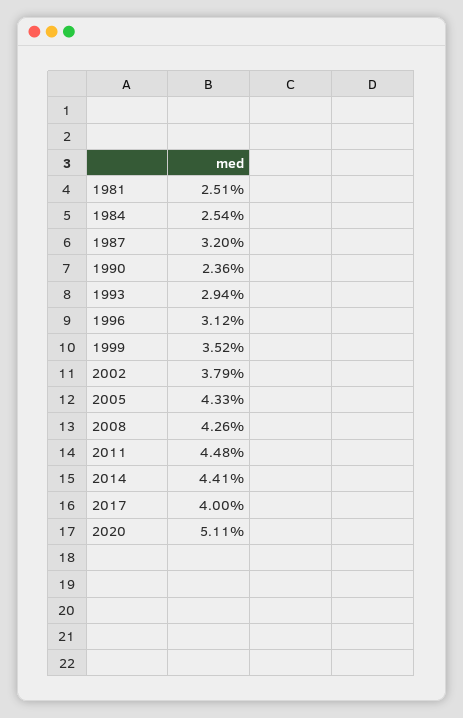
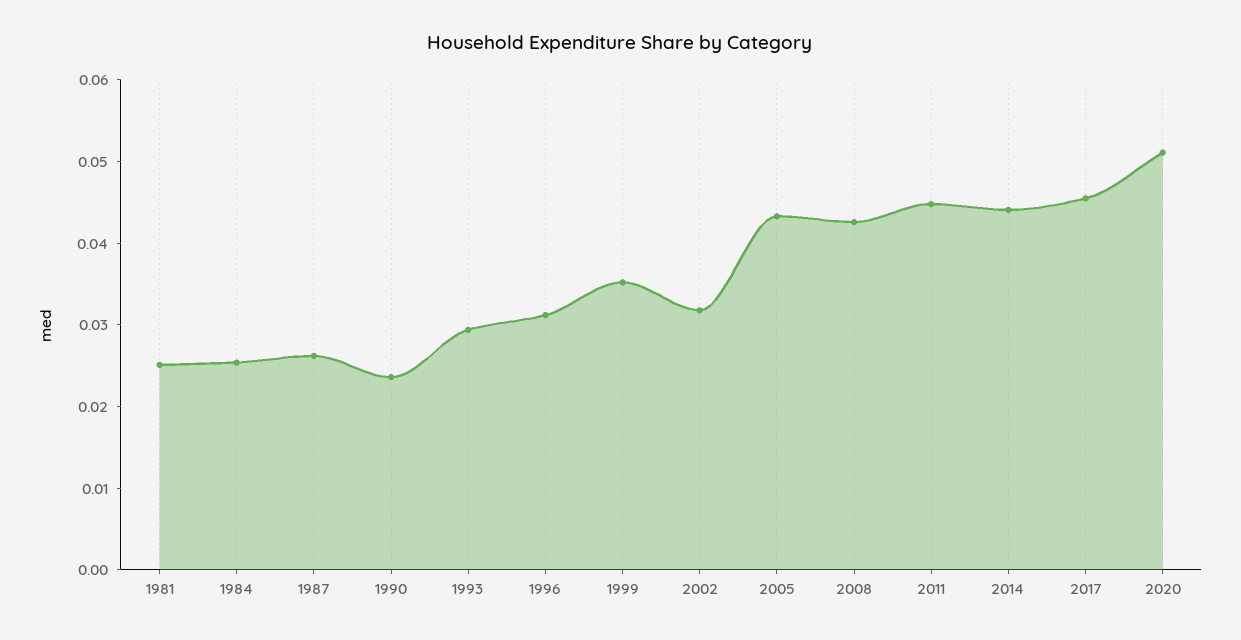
  {
    "1981": 0.0251,
    "1984": 0.0254,
-   "1987": 0.032,
+   "1987": 0.026,
    "1990": 0.0236,
    "1993": 0.0294,
    "1996": 0.0312,
    "1999": 0.0352,
-   "2002": 0.0379,
+   "2002": 0.032,
    "2005": 0.0433,
    "2008": 0.0426,
    "2011": 0.0448,
    "2014": 0.0441,
-   "2017": 0.04,
+   "2017": 0.046,
    "2020": 0.0511
  }

